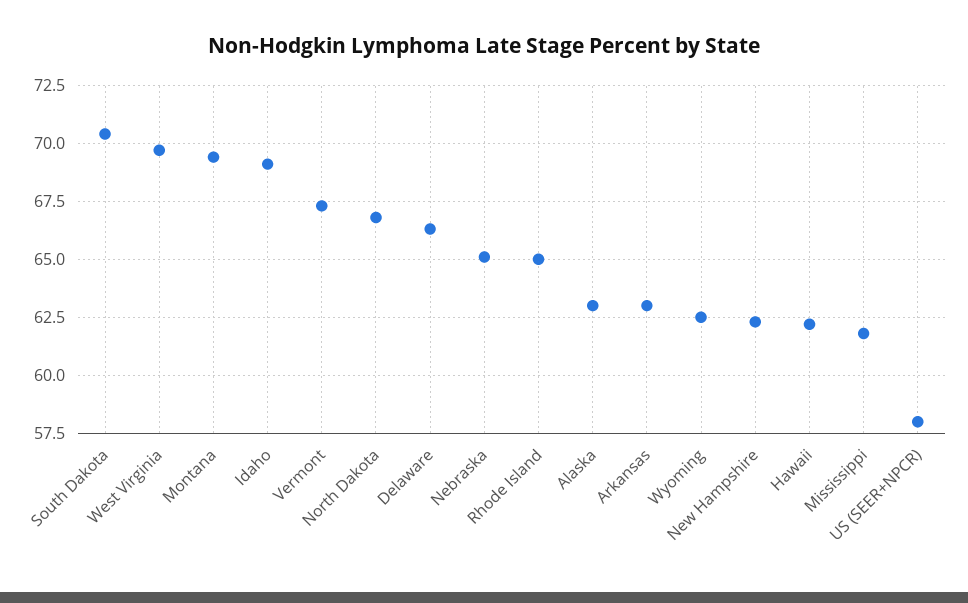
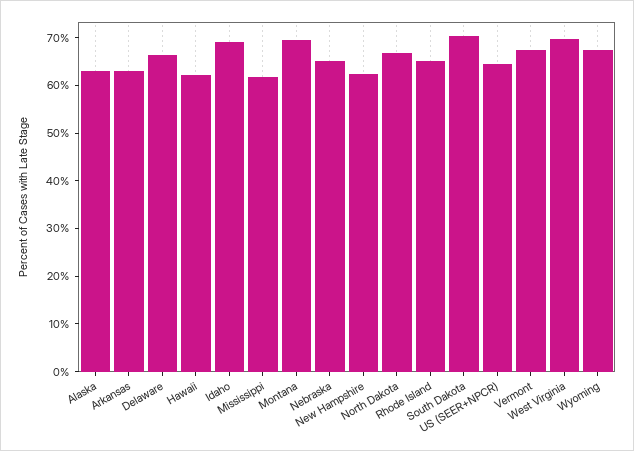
  {
    "South Dakota": 70.5,
    "West Virginia": 69.5,
    "Montana": 69.5,
    "Idaho": 69,
    "Vermont": 67.5,
    "North Dakota": 67,
    "Delaware": 66.5,
    "Nebraska": 65,
    "Rhode Island": 65,
    "Alaska": 63,
    "Arkansas": 63,
-   "Wyoming": 62.5,
+   "Wyoming": 68,
    "New Hampshire": 62.5,
    "Hawaii": 62,
    "Mississippi": 62,
-   "US (SEER+NPCR)": 58
+   "US (SEER+NPCR)": 64
  }

